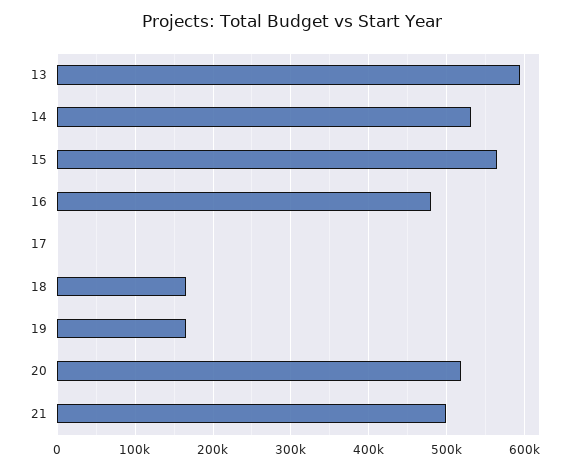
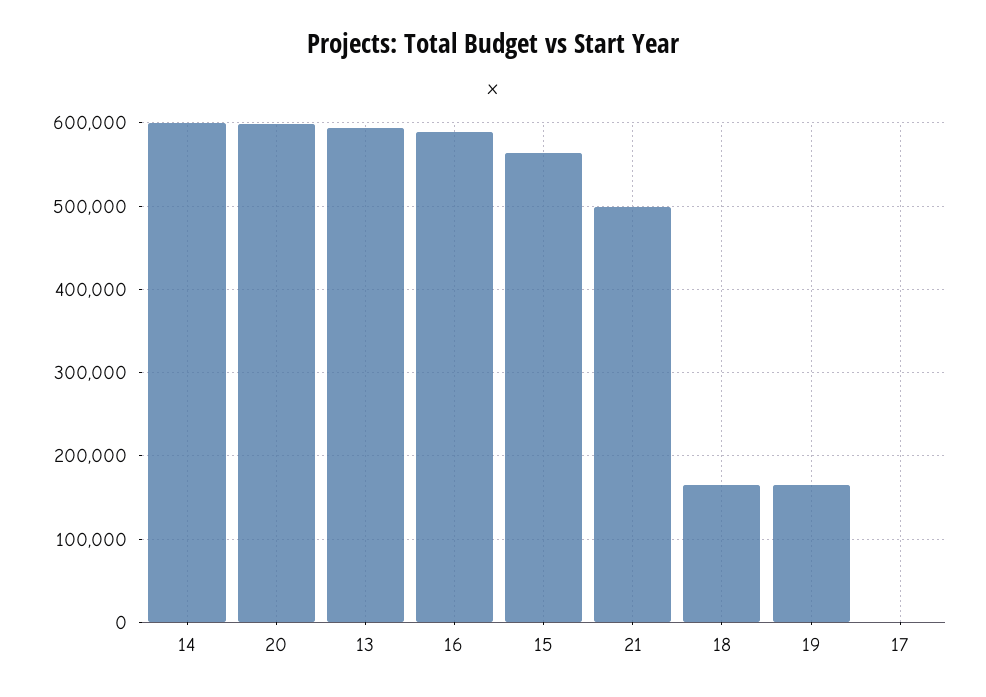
  {
    "13": 590000,
-   "14": 530000,
+   "14": 600000,
    "15": 560000,
-   "16": 480000,
+   "16": 590000,
    "17": 0,
    "18": 170000,
    "19": 170000,
-   "20": 520000,
+   "20": 600000,
    "21": 500000
  }

